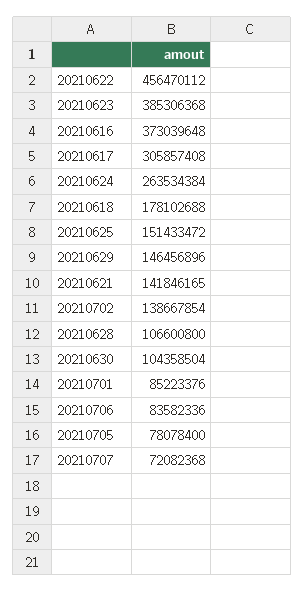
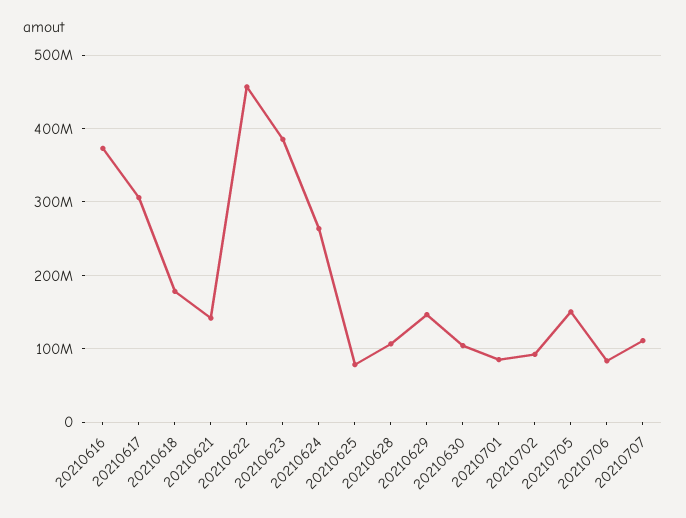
  {
    "20210622": 456470112,
    "20210623": 385306368,
    "20210616": 373039648,
    "20210617": 305857408,
    "20210624": 263534384,
    "20210618": 178102688,
-   "20210625": 151433472,
+   "20210625": 80000000,
    "20210629": 146456896,
    "20210621": 141846165,
-   "20210702": 138667854,
+   "20210702": 90000000,
    "20210628": 106600800,
    "20210630": 104358504,
    "20210701": 85223376,
    "20210706": 83582336,
-   "20210705": 78078400,
+   "20210705": 150000000,
-   "20210707": 72082368
+   "20210707": 110000000
  }

